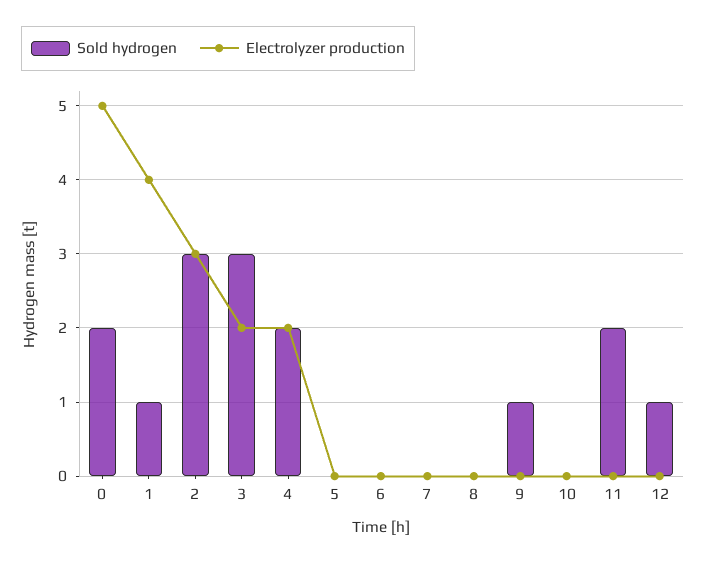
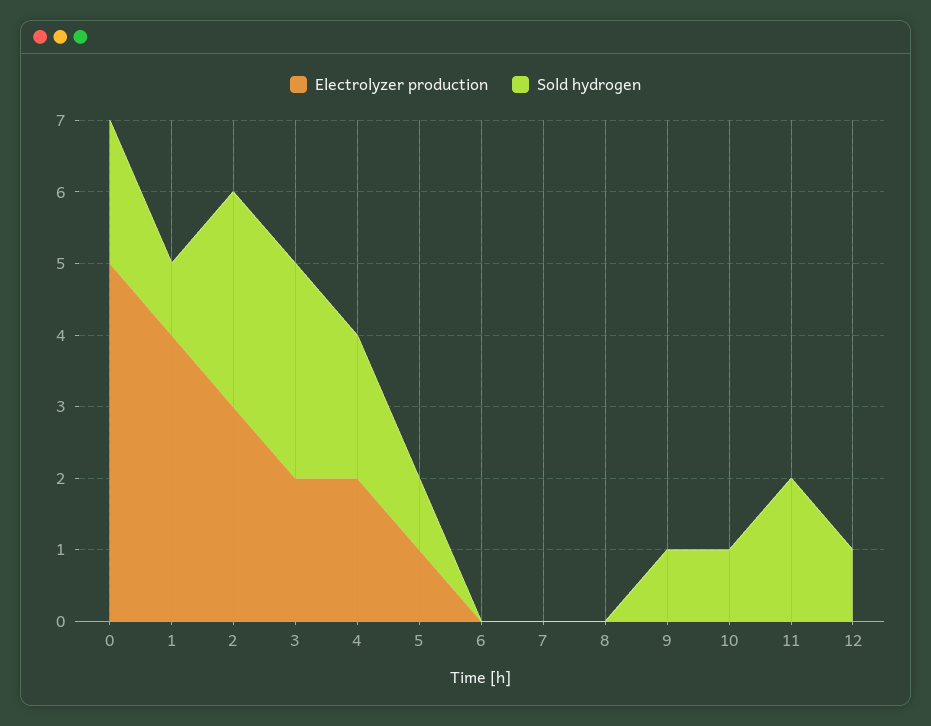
  {
    "Sold hydrogen": {
      "0": 2,
      "1": 1,
      "2": 3,
      "3": 3,
      "4": 2,
-     "5": 0,
+     "5": 1,
      "6": 0,
      "7": 0,
      "8": 0,
      "9": 1,
-     "10": 0,
+     "10": 1,
      "11": 2,
      "12": 1
    },
    "Electrolyzer production": {
      "0": 5,
      "1": 4,
      "2": 3,
      "3": 2,
      "4": 2,
-     "5": 0,
+     "5": 1,
      "6": 0,
      "7": 0,
      "8": 0,
      "9": 0,
      "10": 0,
      "11": 0,
      "12": 0
    }
  }

